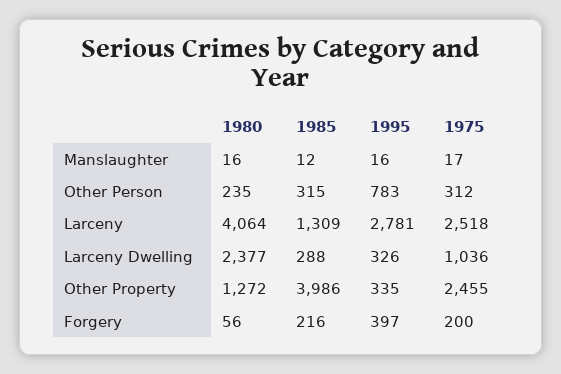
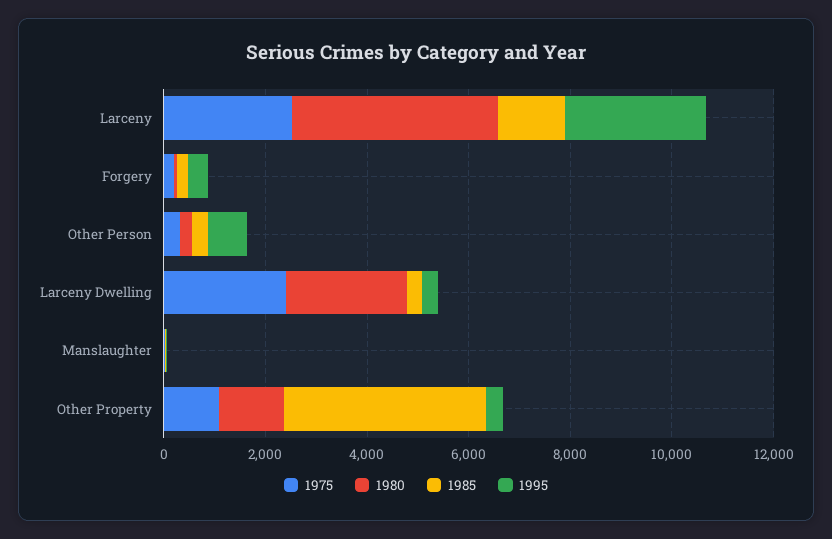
  {
    "1980": {
      "Manslaughter": 16,
      "Other Person": 235,
      "Larceny": 4064,
      "Larceny Dwelling": 2377,
      "Other Property": 1272,
      "Forgery": 56
    },
    "1985": {
      "Manslaughter": 12,
      "Other Person": 315,
      "Larceny": 1309,
      "Larceny Dwelling": 288,
      "Other Property": 3986,
      "Forgery": 216
    },
    "1995": {
      "Manslaughter": 16,
      "Other Person": 783,
      "Larceny": 2781,
      "Larceny Dwelling": 326,
      "Other Property": 335,
      "Forgery": 397
    },
    "1975": {
      "Manslaughter": 17,
      "Other Person": 312,
      "Larceny": 2518,
-     "Larceny Dwelling": 1036,
+     "Larceny Dwelling": 2500,
-     "Other Property": 2455,
+     "Other Property": 1000,
      "Forgery": 200
    }
  }

